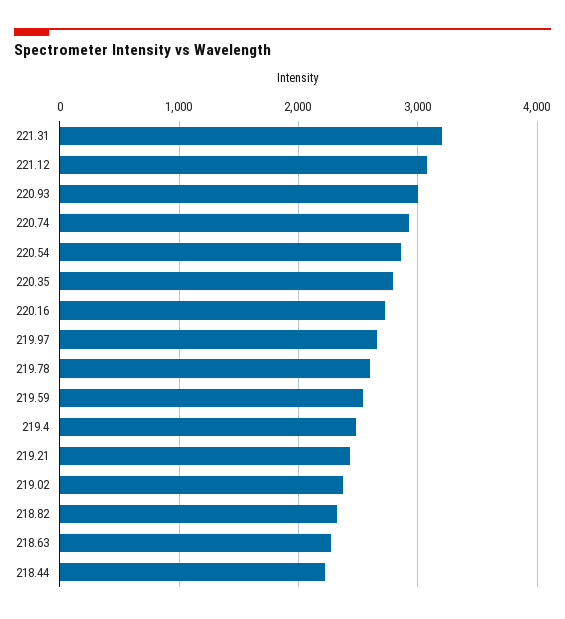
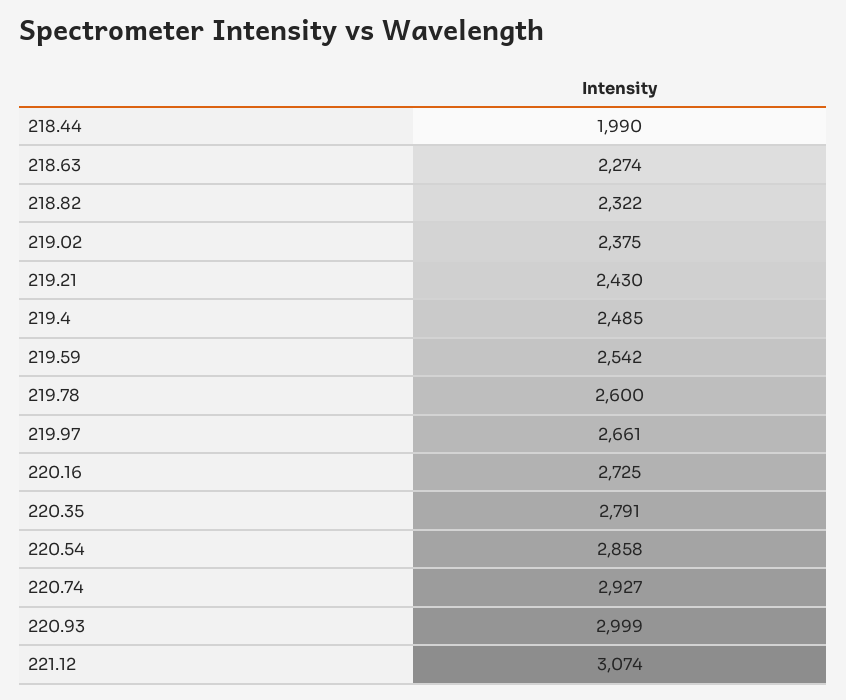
  {
-   "221.31": 3200,
    "221.12": 3074,
    "220.93": 2999,
    "220.74": 2927,
    "220.54": 2858,
    "220.35": 2791,
    "220.16": 2725,
    "219.97": 2661,
    "219.78": 2600,
    "219.59": 2542,
    "219.4": 2485,
    "219.21": 2430,
    "219.02": 2375,
    "218.82": 2322,
    "218.63": 2274,
-   "218.44": 2200
+   "218.44": 1990
  }

